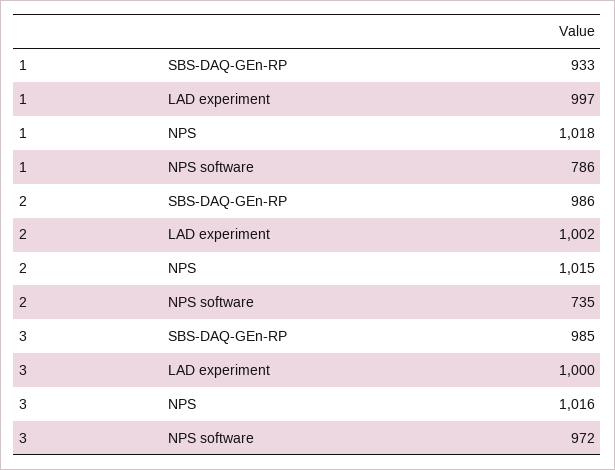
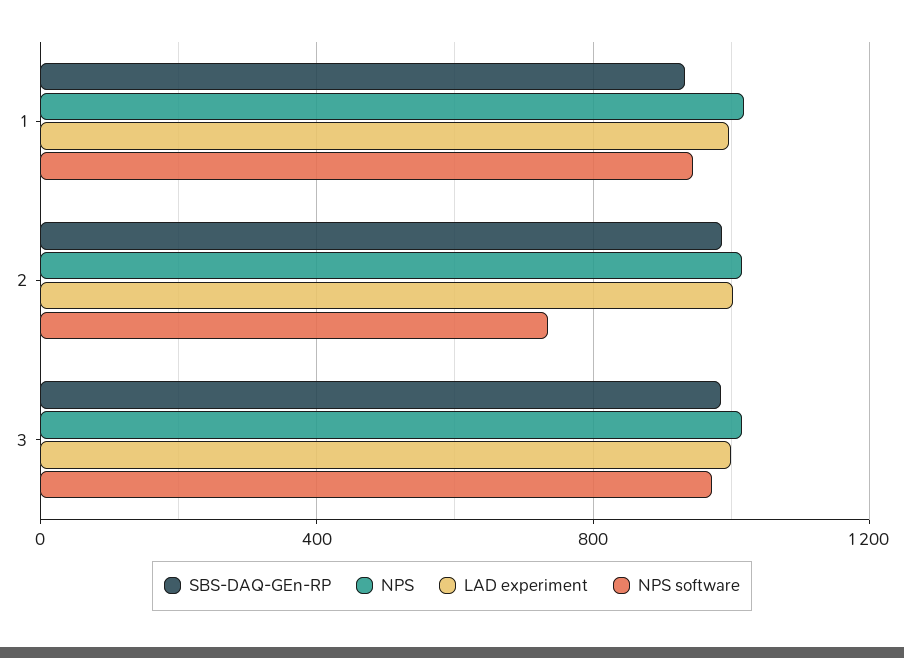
  {
    "SBS-DAQ-GEn-RP": {
      "1": 933,
      "2": 986,
      "3": 985
    },
    "LAD experiment": {
      "1": 997,
      "2": 1002,
      "3": 1000
    },
    "NPS": {
      "1": 1018,
      "2": 1015,
      "3": 1016
    },
    "NPS software": {
-     "1": 786,
+     "1": 950,
      "2": 735,
      "3": 972
    }
  }

